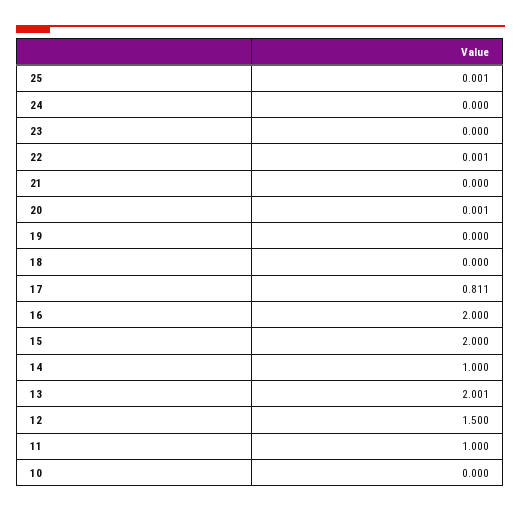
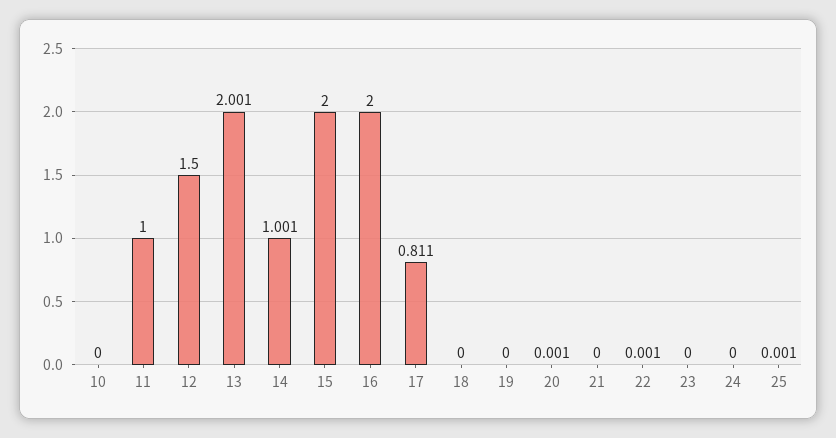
  {
    "25": 0.001,
    "24": 0,
    "23": 0,
    "22": 0.001,
    "21": 0,
    "20": 0.001,
    "19": 0,
    "18": 0,
    "17": 0.811,
    "16": 2,
    "15": 2,
-   "14": 1,
+   "14": 1.001,
    "13": 2.001,
    "12": 1.5,
    "11": 1,
    "10": 0
  }

